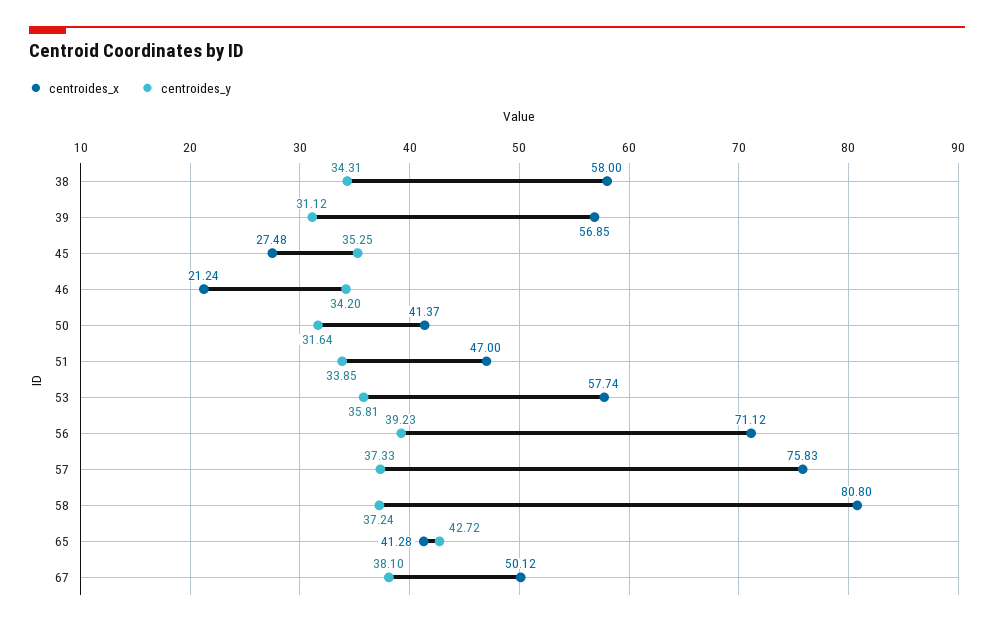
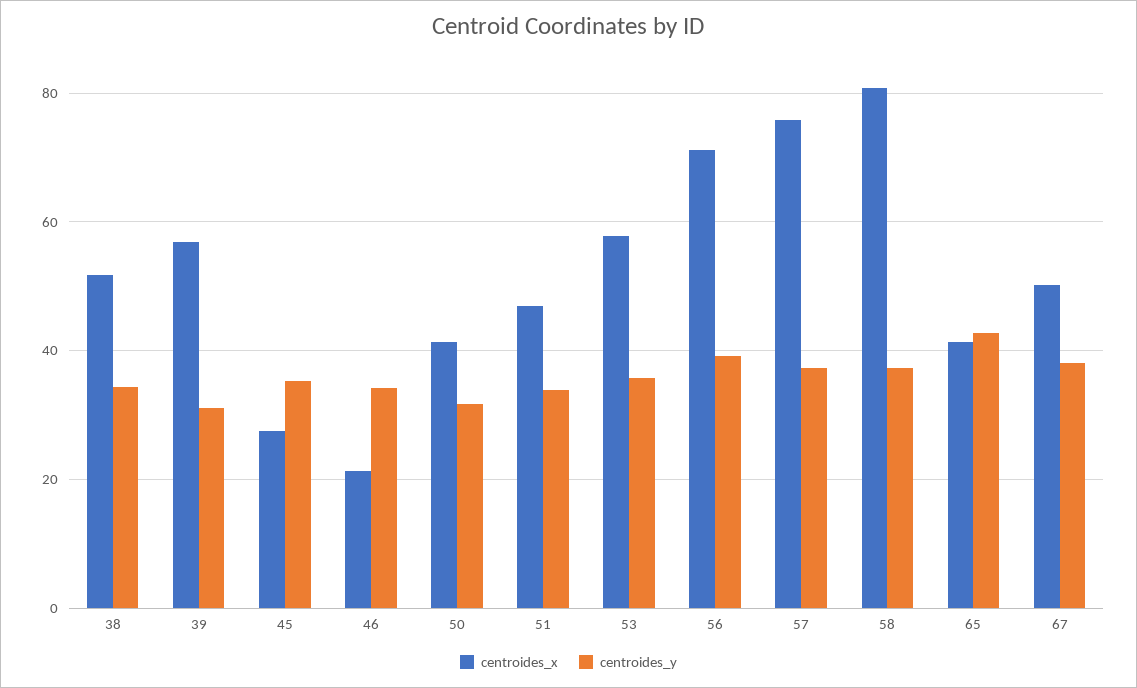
  {
    "centroides_x": {
-     "38": 58,
+     "38": 52,
      "39": 56.85,
      "45": 27.48,
      "46": 21.24,
      "50": 41.37,
      "51": 47,
      "53": 57.74,
      "56": 71.12,
      "57": 75.83,
      "58": 80.8,
      "65": 41.28,
      "67": 50.12
    },
    "centroides_y": {
      "38": 34.31,
      "39": 31.12,
      "45": 35.25,
      "46": 34.2,
      "50": 31.64,
      "51": 33.85,
      "53": 35.81,
      "56": 39.23,
      "57": 37.33,
      "58": 37.24,
      "65": 42.72,
      "67": 38.1
    }
  }

